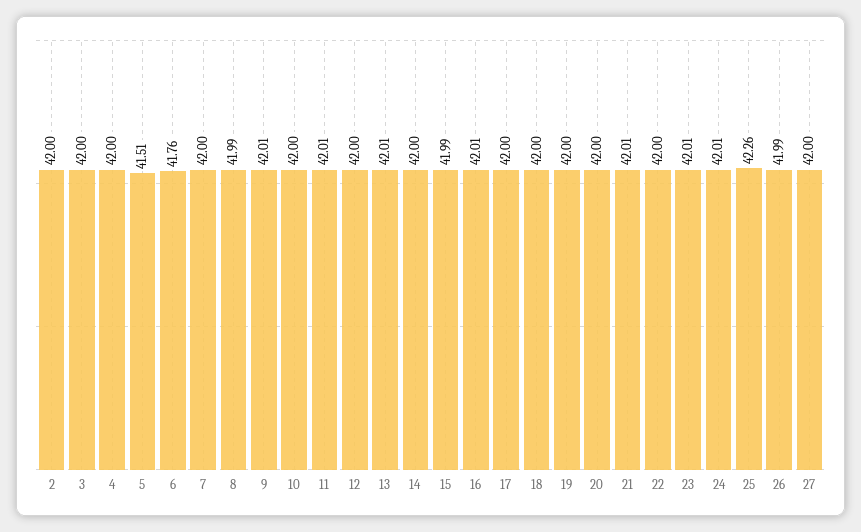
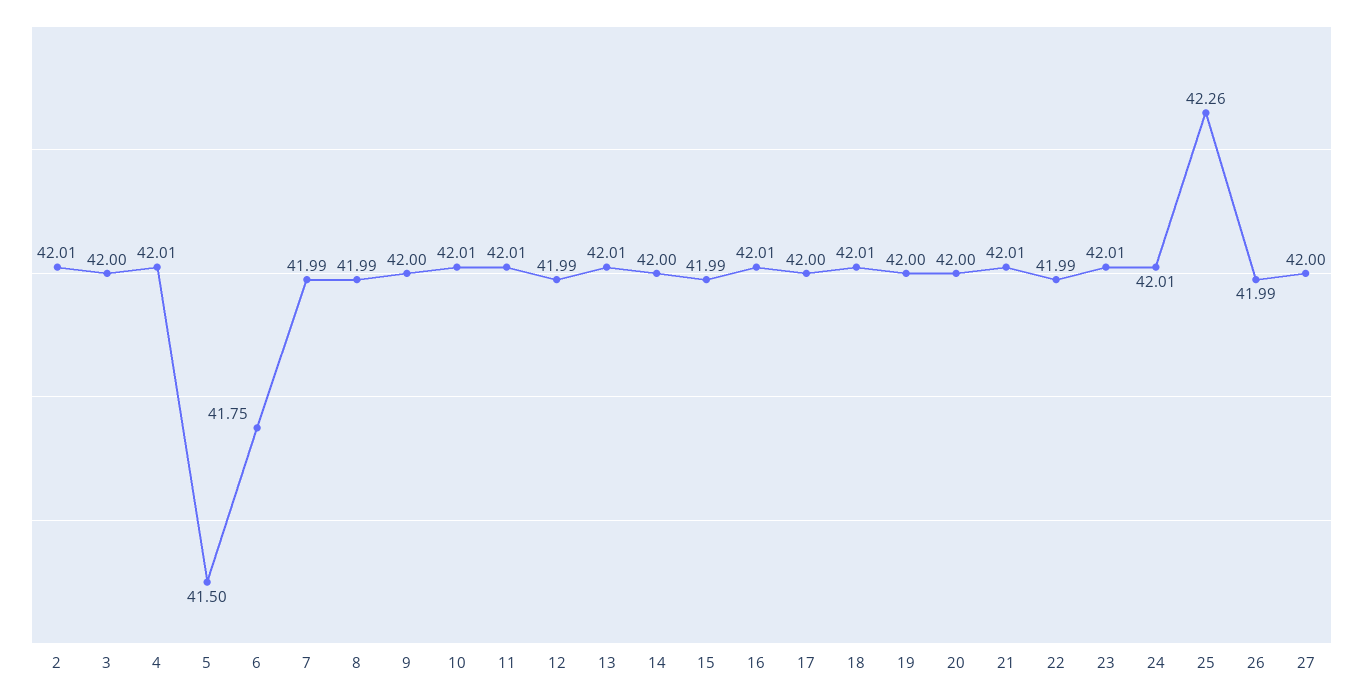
  {
-   "2": 42,
+   "2": 42.01,
    "3": 42,
-   "4": 42,
+   "4": 42.01,
-   "5": 41.51,
+   "5": 41.5,
-   "6": 41.76,
+   "6": 41.75,
-   "7": 42,
+   "7": 41.99,
    "8": 41.99,
-   "9": 42.01,
+   "9": 42,
-   "10": 42,
+   "10": 42.01,
    "11": 42.01,
-   "12": 42,
+   "12": 41.99,
    "13": 42.01,
    "14": 42,
    "15": 41.99,
    "16": 42.01,
    "17": 42,
-   "18": 42,
+   "18": 42.01,
    "19": 42,
    "20": 42,
    "21": 42.01,
-   "22": 42,
+   "22": 41.99,
    "23": 42.01,
    "24": 42.01,
    "25": 42.26,
    "26": 41.99,
    "27": 42
  }

